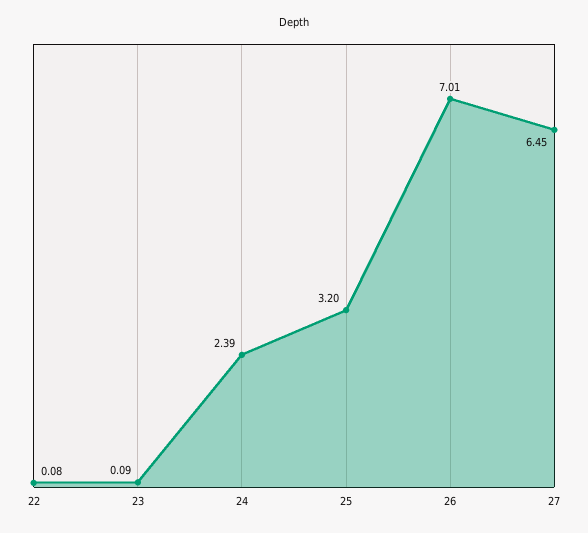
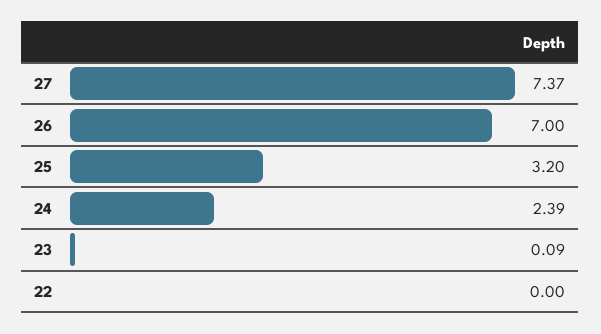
  {
-   "22": 0.08,
+   "22": 0,
    "23": 0.09,
    "24": 2.39,
    "25": 3.2,
-   "26": 7.01,
+   "26": 7,
-   "27": 6.45
+   "27": 7.37
  }

